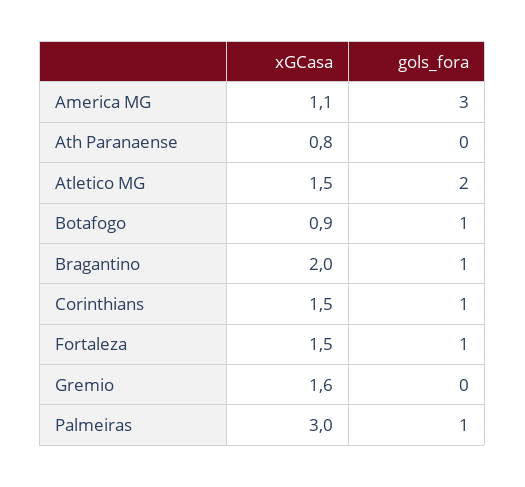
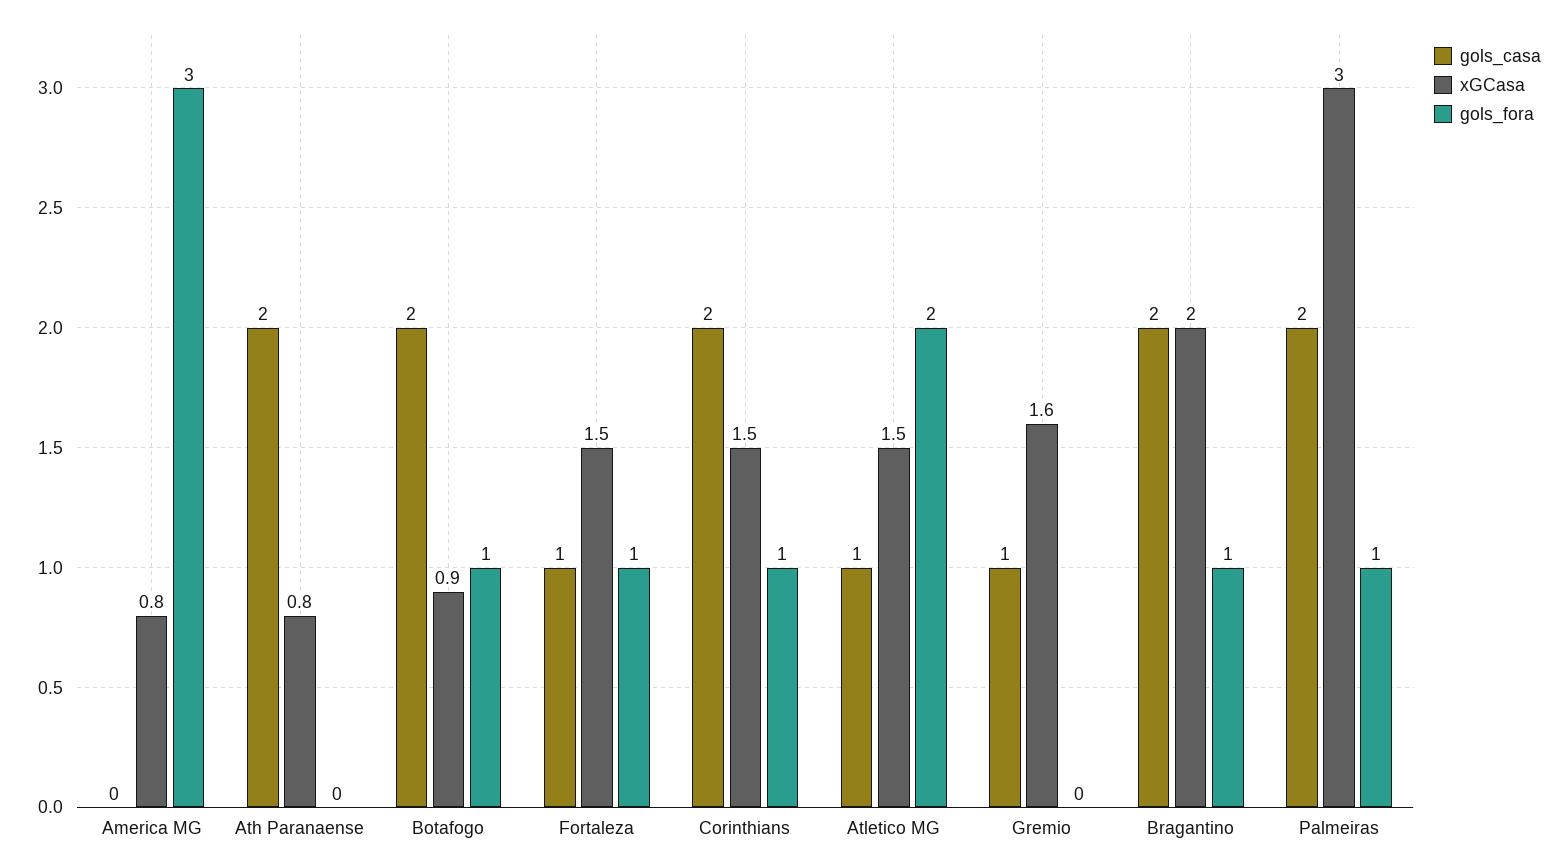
  {
    "xGCasa": {
-     "America MG": 1.1,
+     "America MG": 0.8,
      "Ath Paranaense": 0.8,
      "Atletico MG": 1.5,
      "Botafogo": 0.9,
      "Bragantino": 2,
      "Corinthians": 1.5,
      "Fortaleza": 1.5,
      "Gremio": 1.6,
      "Palmeiras": 3
    },
    "gols_fora": {
      "America MG": 3,
      "Ath Paranaense": 0,
      "Atletico MG": 2,
      "Botafogo": 1,
      "Bragantino": 1,
      "Corinthians": 1,
      "Fortaleza": 1,
      "Gremio": 0,
      "Palmeiras": 1
-   }
+   },
+   "gols_casa": {
+     "America MG": 0,
+     "Ath Paranaense": 2,
+     "Botafogo": 2,
+     "Fortaleza": 1,
+     "Corinthians": 2,
+     "Atletico MG": 1,
+     "Gremio": 1,
+     "Bragantino": 2,
+     "Palmeiras": 2
+   }
  }

